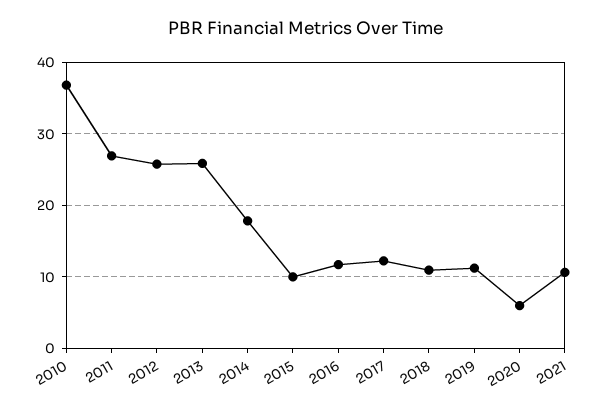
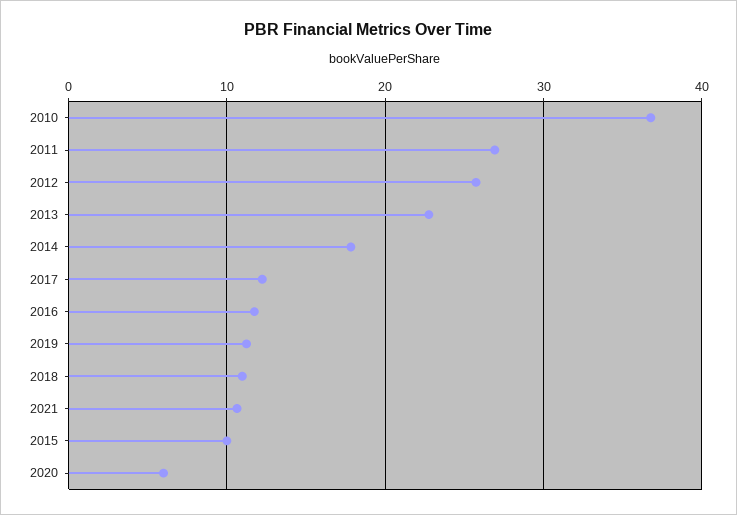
  {
    "2010": 37,
    "2011": 27,
    "2012": 26,
-   "2013": 26,
+   "2013": 23,
    "2014": 18,
    "2015": 10,
    "2016": 12,
    "2017": 12,
    "2018": 11,
    "2019": 11,
    "2020": 6,
    "2021": 11
  }

